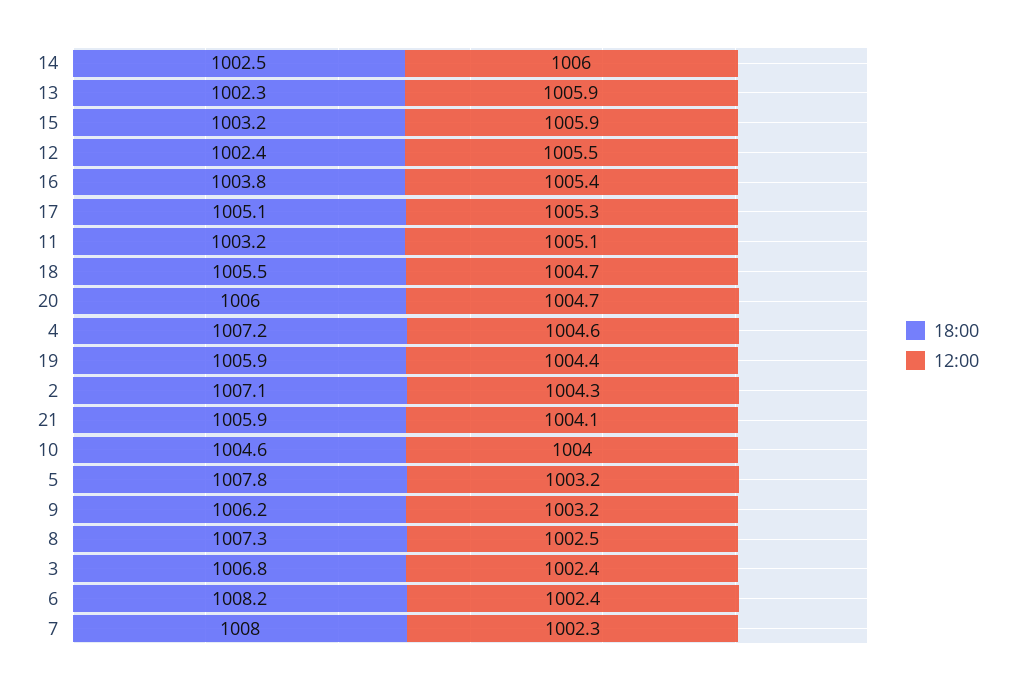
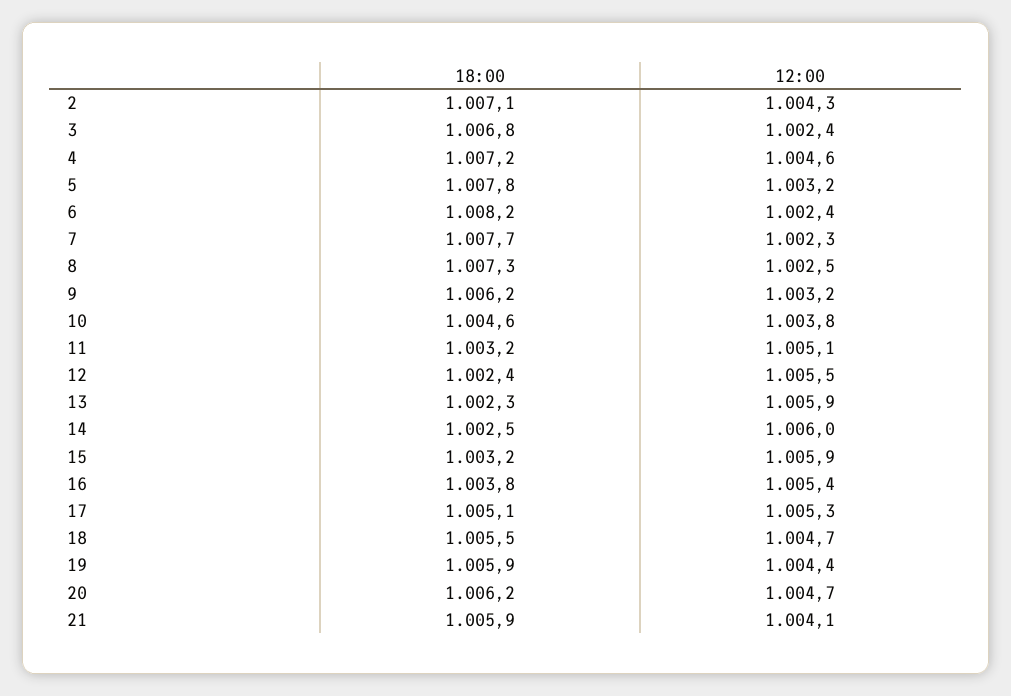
  {
    "18:00": {
      "14": 1002.5,
      "13": 1002.3,
      "15": 1003.2,
      "12": 1002.4,
      "16": 1003.8,
      "17": 1005.1,
      "11": 1003.2,
      "18": 1005.5,
-     "20": 1006,
+     "20": 1006.2,
      "4": 1007.2,
      "19": 1005.9,
      "2": 1007.1,
      "21": 1005.9,
      "10": 1004.6,
      "5": 1007.8,
      "9": 1006.2,
      "8": 1007.3,
      "3": 1006.8,
      "6": 1008.2,
-     "7": 1008
+     "7": 1007.7
    },
    "12:00": {
      "14": 1006,
      "13": 1005.9,
      "15": 1005.9,
      "12": 1005.5,
      "16": 1005.4,
      "17": 1005.3,
      "11": 1005.1,
      "18": 1004.7,
      "20": 1004.7,
      "4": 1004.6,
      "19": 1004.4,
      "2": 1004.3,
      "21": 1004.1,
-     "10": 1004,
+     "10": 1003.8,
      "5": 1003.2,
      "9": 1003.2,
      "8": 1002.5,
      "3": 1002.4,
      "6": 1002.4,
      "7": 1002.3
    }
  }

